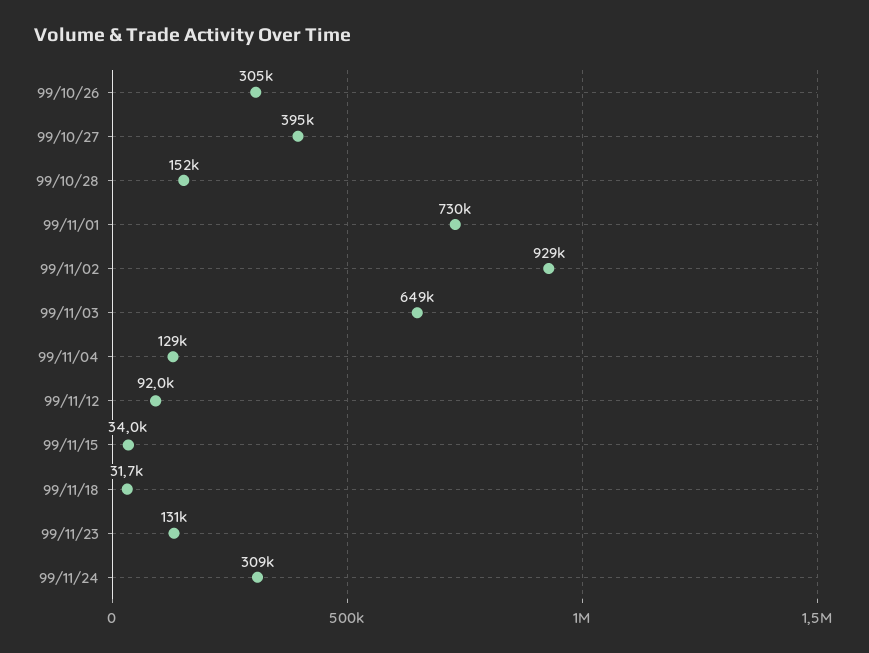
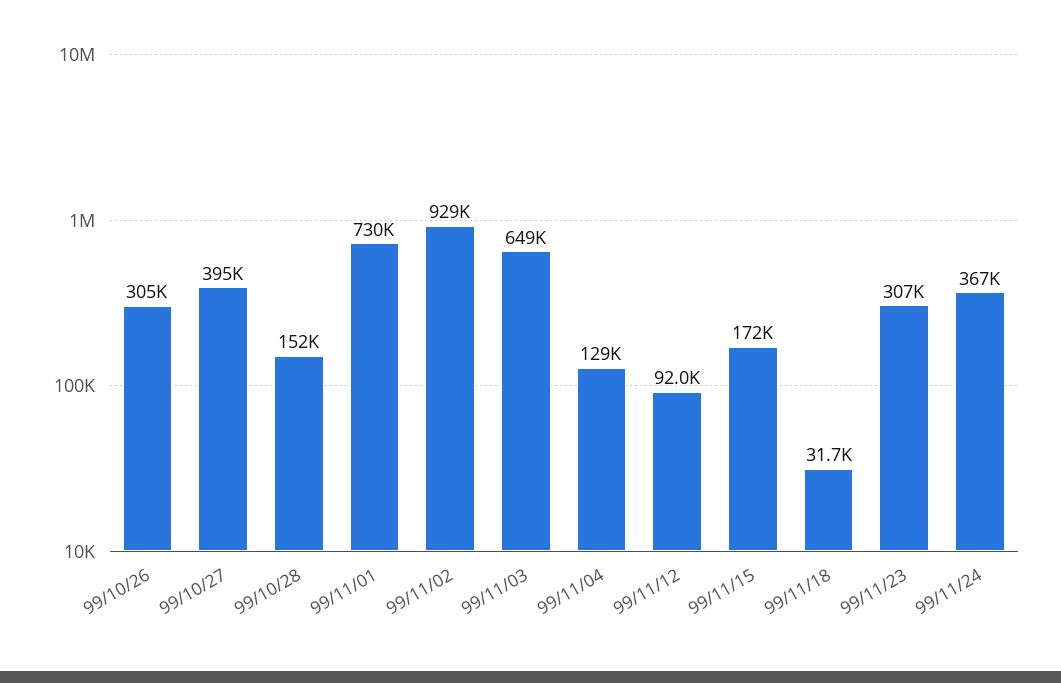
  {
    "99/10/26": 305000,
    "99/10/27": 395000,
    "99/10/28": 152000,
    "99/11/01": 730000,
    "99/11/02": 929000,
    "99/11/03": 649000,
    "99/11/04": 129000,
    "99/11/12": 92000,
-   "99/11/15": 34000,
+   "99/11/15": 172000,
    "99/11/18": 31700,
-   "99/11/23": 131000,
+   "99/11/23": 307000,
-   "99/11/24": 309000
+   "99/11/24": 367000
  }

